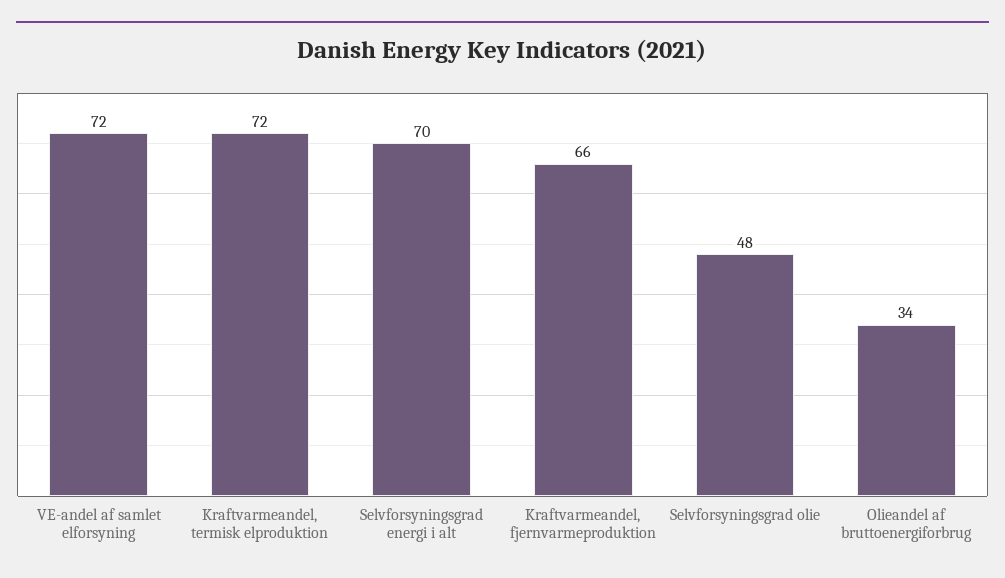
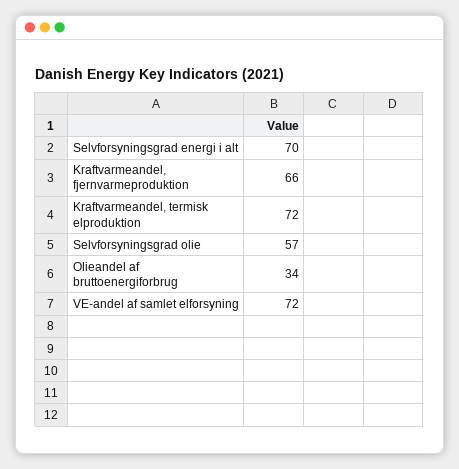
  {
    "VE-andel af samlet elforsyning": 72,
    "Kraftvarmeandel, termisk elproduktion": 72,
    "Selvforsyningsgrad energi i alt": 70,
    "Kraftvarmeandel, fjernvarmeproduktion": 66,
-   "Selvforsyningsgrad olie": 48,
+   "Selvforsyningsgrad olie": 57,
    "Olieandel af bruttoenergiforbrug": 34
  }

